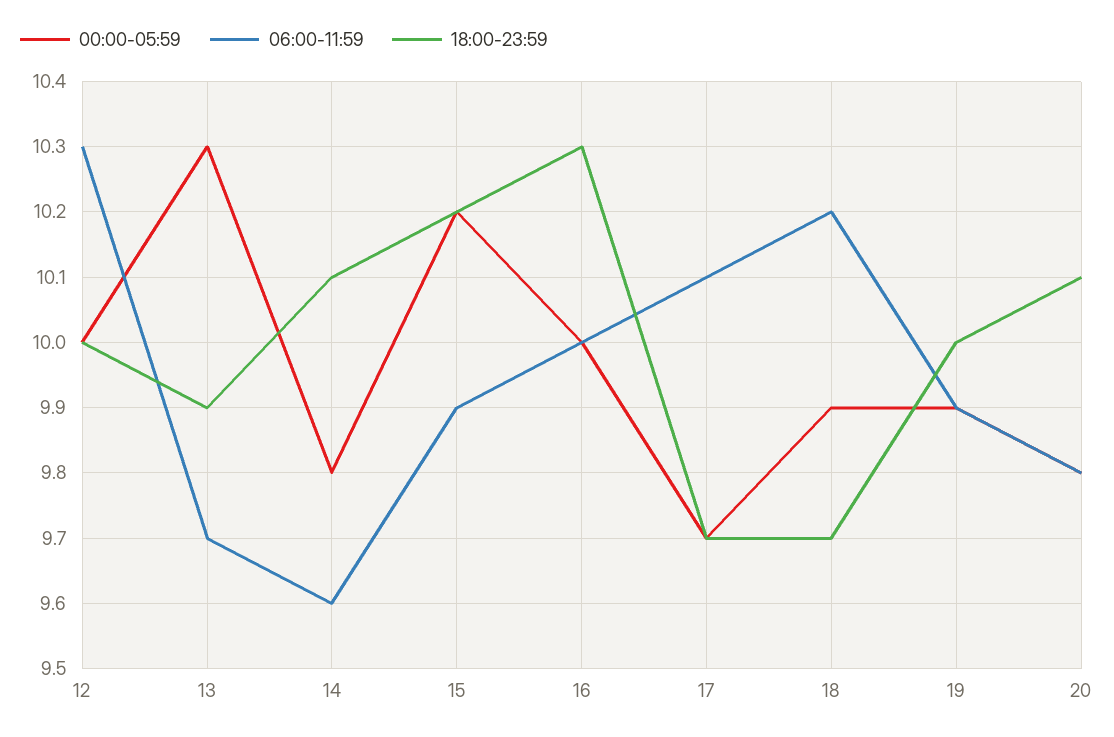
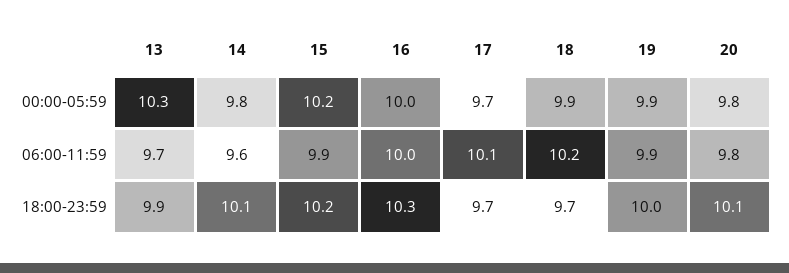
  {
    "00:00-05:59": {
-     "12": 10,
      "13": 10.3,
      "14": 9.8,
      "15": 10.2,
      "16": 10,
      "17": 9.7,
      "18": 9.9,
      "19": 9.9,
      "20": 9.8
    },
    "06:00-11:59": {
-     "12": 10.3,
      "13": 9.7,
      "14": 9.6,
      "15": 9.9,
      "16": 10,
      "17": 10.1,
      "18": 10.2,
      "19": 9.9,
      "20": 9.8
    },
    "18:00-23:59": {
-     "12": 10,
      "13": 9.9,
      "14": 10.1,
      "15": 10.2,
      "16": 10.3,
      "17": 9.7,
      "18": 9.7,
      "19": 10,
      "20": 10.1
    }
  }

